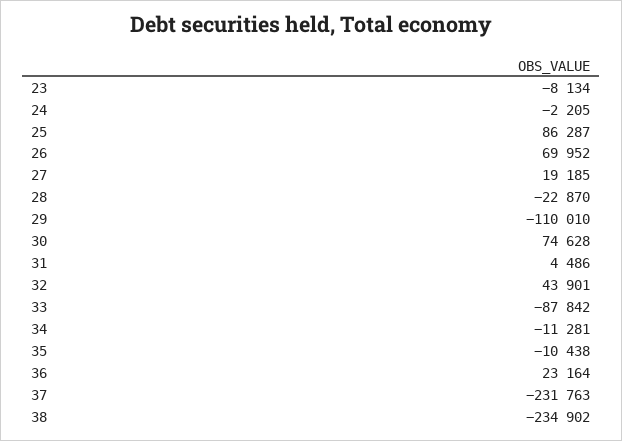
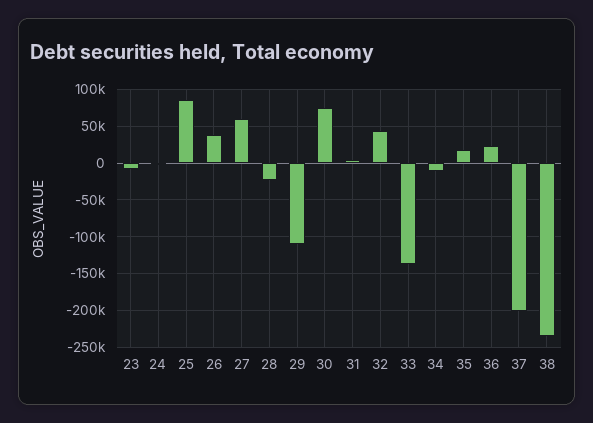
  {
    "23": -8134,
    "24": -2205,
    "25": 86287,
-   "26": 69952,
+   "26": 40000,
-   "27": 19185,
+   "27": 60000,
    "28": -22870,
    "29": -110010,
    "30": 74628,
    "31": 4486,
    "32": 43901,
-   "33": -87842,
+   "33": -140000,
    "34": -11281,
-   "35": -10438,
+   "35": 20000,
    "36": 23164,
-   "37": -231763,
+   "37": -200000,
    "38": -234902
  }

